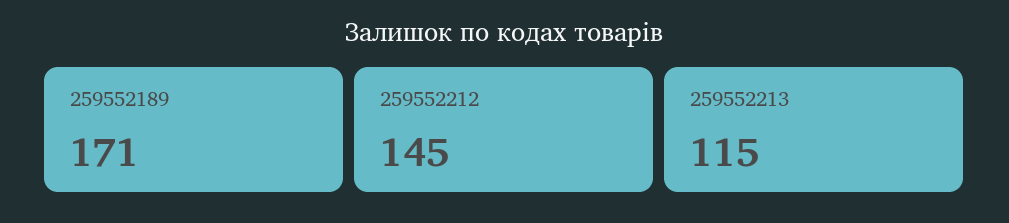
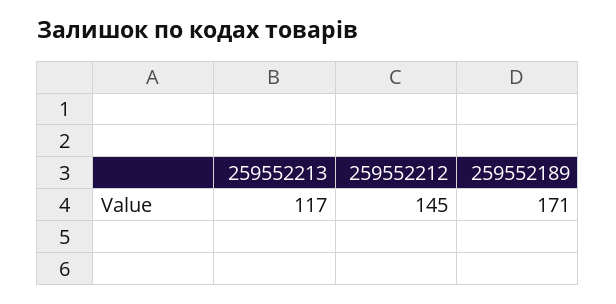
  {
    "259552189": 171,
    "259552212": 145,
-   "259552213": 115
+   "259552213": 117
  }

